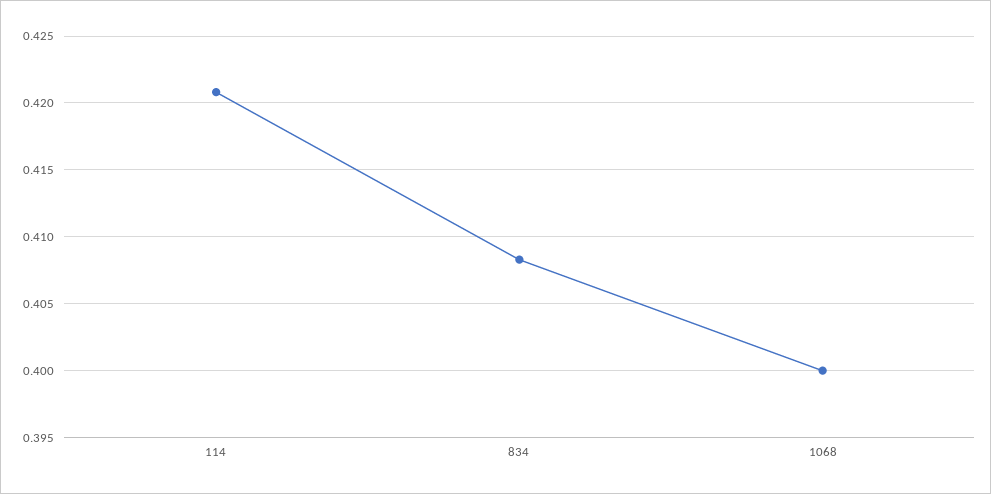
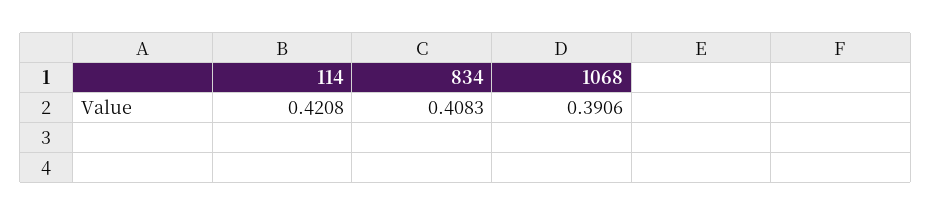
  {
    "114": 0.4208,
    "834": 0.4083,
-   "1068": 0.4
+   "1068": 0.3906
  }

